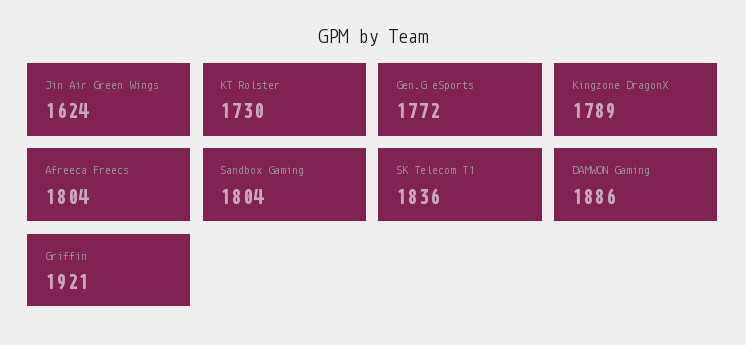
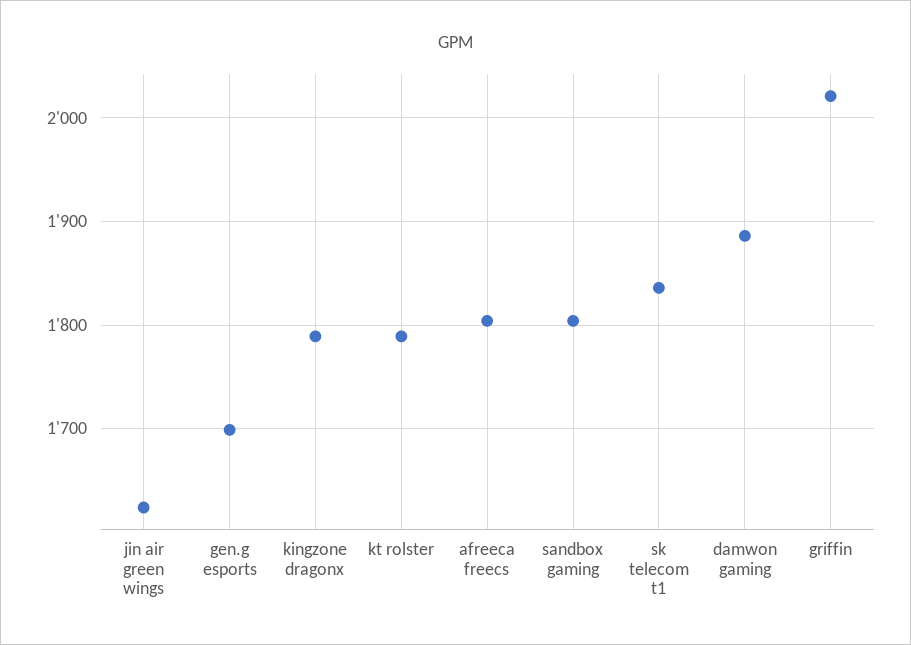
  {
    "Jin Air Green Wings": 1624,
-   "KT Rolster": 1730,
+   "KT Rolster": 1790,
-   "Gen.G eSports": 1772,
+   "Gen.G eSports": 1700,
    "Kingzone DragonX": 1789,
    "Afreeca Freecs": 1804,
    "Sandbox Gaming": 1804,
    "SK Telecom T1": 1836,
    "DAMWON Gaming": 1886,
-   "Griffin": 1921
+   "Griffin": 2020
  }

